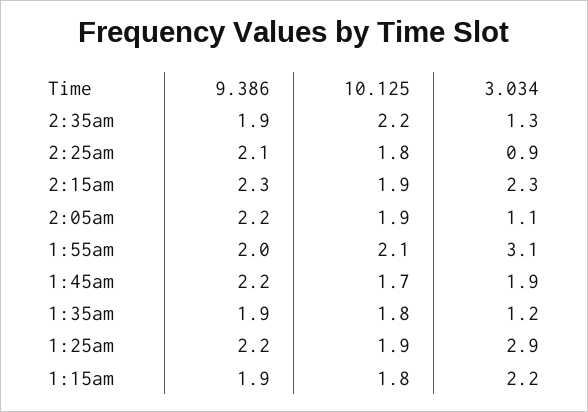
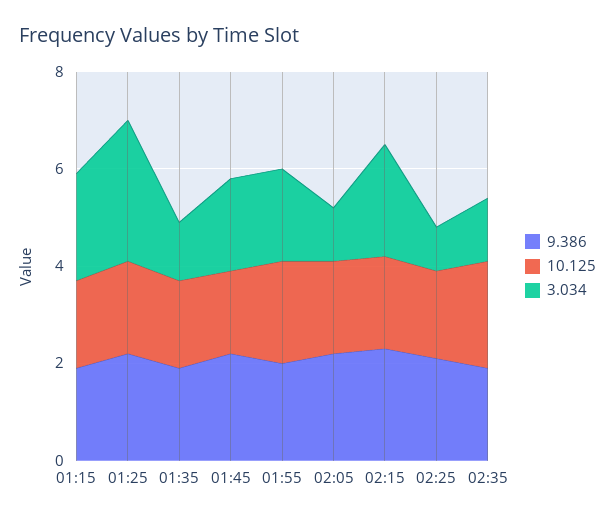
  {
    "9.386": {
      "2:35am": 1.9,
      "2:25am": 2.1,
      "2:15am": 2.3,
      "2:05am": 2.2,
      "1:55am": 2,
      "1:45am": 2.2,
      "1:35am": 1.9,
      "1:25am": 2.2,
      "1:15am": 1.9
    },
    "10.125": {
      "2:35am": 2.2,
      "2:25am": 1.8,
      "2:15am": 1.9,
      "2:05am": 1.9,
      "1:55am": 2.1,
      "1:45am": 1.7,
      "1:35am": 1.8,
      "1:25am": 1.9,
      "1:15am": 1.8
    },
    "3.034": {
      "2:35am": 1.3,
      "2:25am": 0.9,
      "2:15am": 2.3,
      "2:05am": 1.1,
-     "1:55am": 3.1,
+     "1:55am": 2,
      "1:45am": 1.9,
      "1:35am": 1.2,
      "1:25am": 2.9,
      "1:15am": 2.2
    }
  }

